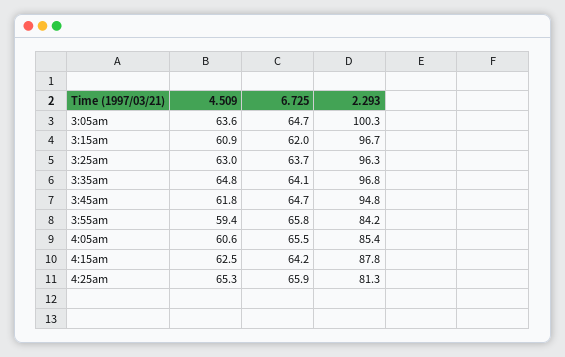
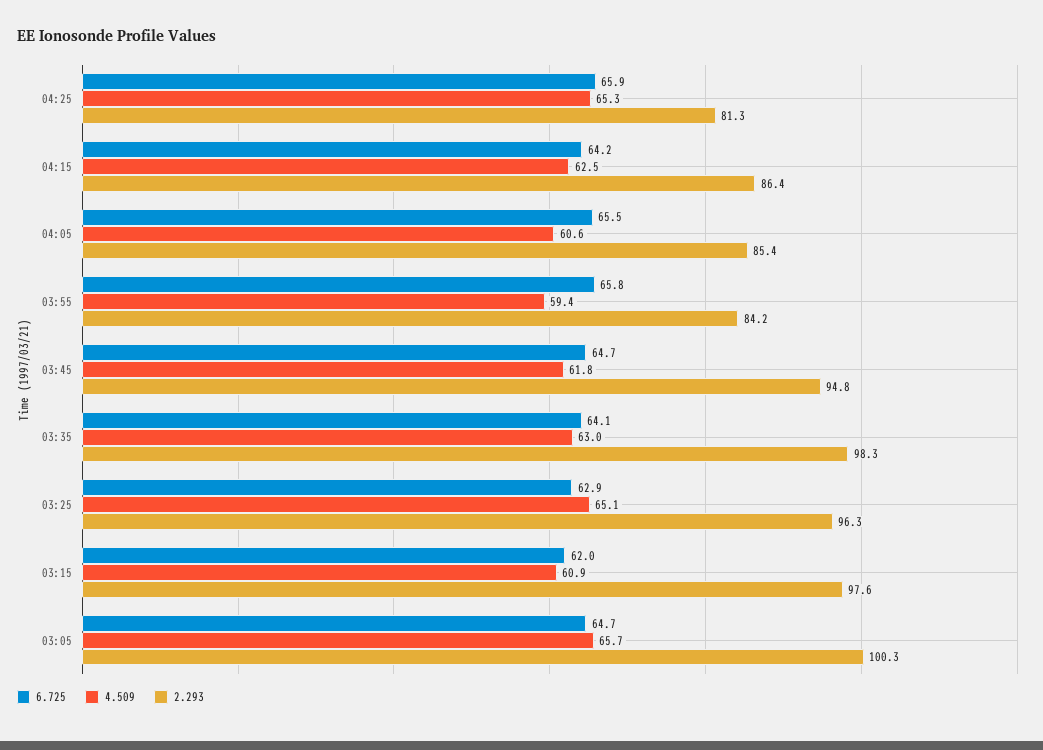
  {
    "4.509": {
-     "3:05am": 63.6,
+     "3:05am": 65.7,
      "3:15am": 60.9,
-     "3:25am": 63,
+     "3:25am": 65.1,
-     "3:35am": 64.8,
+     "3:35am": 63,
      "3:45am": 61.8,
      "3:55am": 59.4,
      "4:05am": 60.6,
      "4:15am": 62.5,
      "4:25am": 65.3
    },
    "6.725": {
      "3:05am": 64.7,
      "3:15am": 62,
-     "3:25am": 63.7,
+     "3:25am": 62.9,
      "3:35am": 64.1,
      "3:45am": 64.7,
      "3:55am": 65.8,
      "4:05am": 65.5,
      "4:15am": 64.2,
      "4:25am": 65.9
    },
    "2.293": {
      "3:05am": 100.3,
-     "3:15am": 96.7,
+     "3:15am": 97.6,
      "3:25am": 96.3,
-     "3:35am": 96.8,
+     "3:35am": 98.3,
      "3:45am": 94.8,
      "3:55am": 84.2,
      "4:05am": 85.4,
-     "4:15am": 87.8,
+     "4:15am": 86.4,
      "4:25am": 81.3
    }
  }

